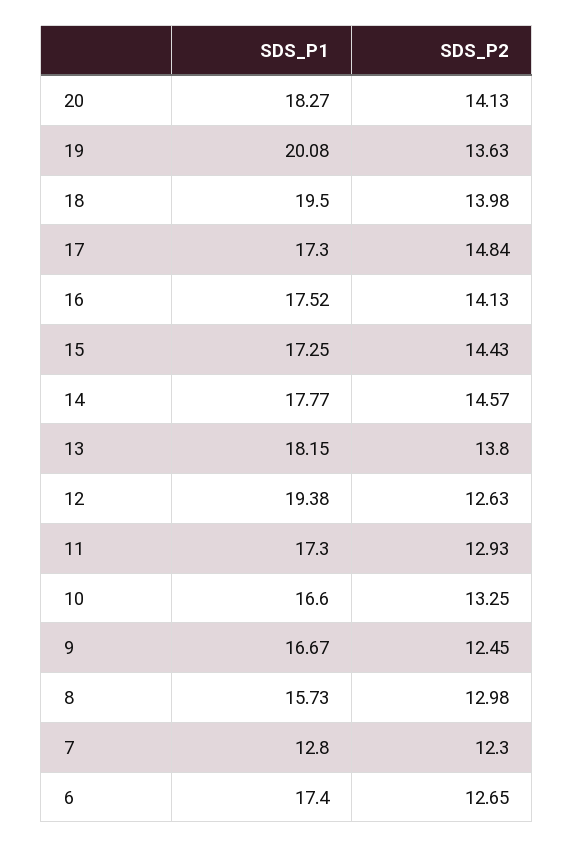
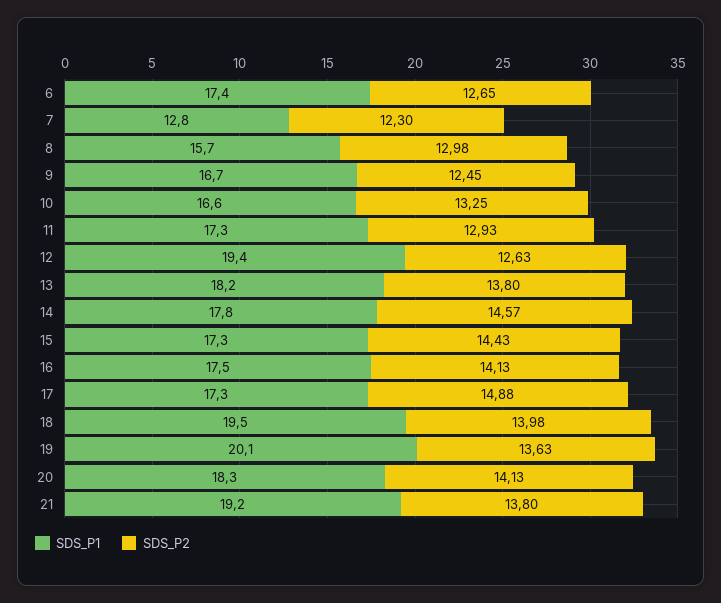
  {
    "SDS_P1": {
      "20": 18.27,
      "19": 20.08,
      "18": 19.5,
      "17": 17.3,
      "16": 17.52,
      "15": 17.25,
      "14": 17.77,
      "13": 18.15,
      "12": 19.38,
      "11": 17.3,
      "10": 16.6,
      "9": 16.67,
      "8": 15.73,
      "7": 12.8,
-     "6": 17.4
+     "6": 17.4,
+     "21": 19.2
    },
    "SDS_P2": {
      "20": 14.13,
      "19": 13.63,
      "18": 13.98,
-     "17": 14.84,
+     "17": 14.88,
      "16": 14.13,
      "15": 14.43,
      "14": 14.57,
      "13": 13.8,
      "12": 12.63,
      "11": 12.93,
      "10": 13.25,
      "9": 12.45,
      "8": 12.98,
      "7": 12.3,
-     "6": 12.65
+     "6": 12.65,
+     "21": 13.8
    }
  }

